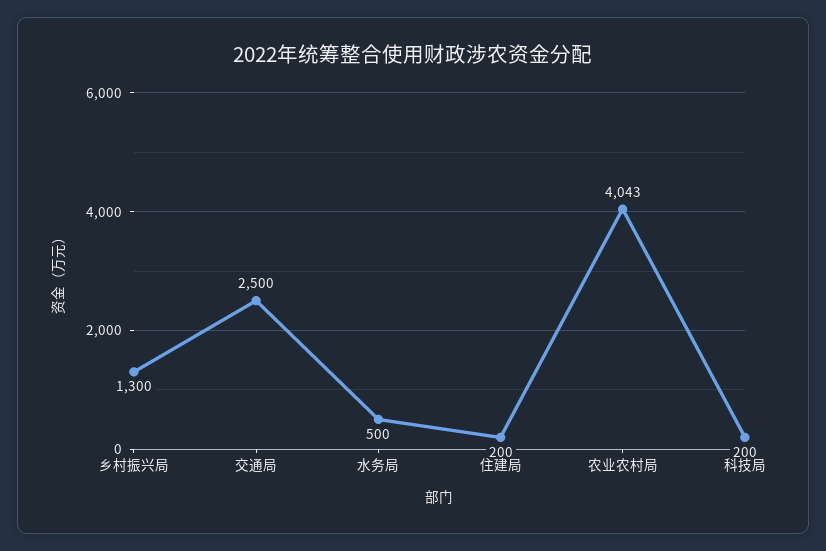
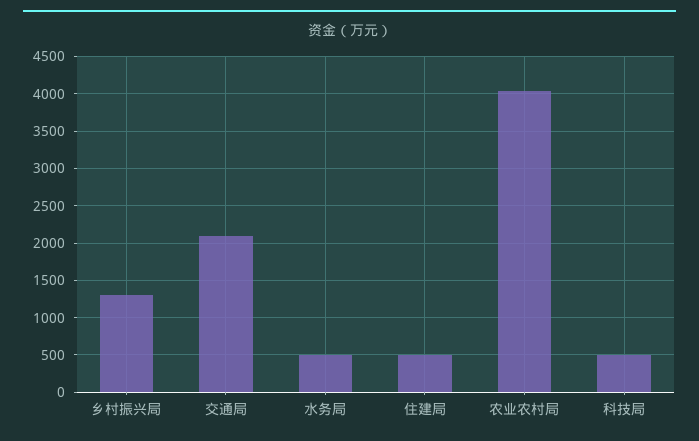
  {
    "乡村振兴局": 1300,
-   "交通局": 2500,
+   "交通局": 2100,
    "水务局": 500,
-   "住建局": 200,
+   "住建局": 500,
    "农业农村局": 4043,
-   "科技局": 200
+   "科技局": 500
  }

